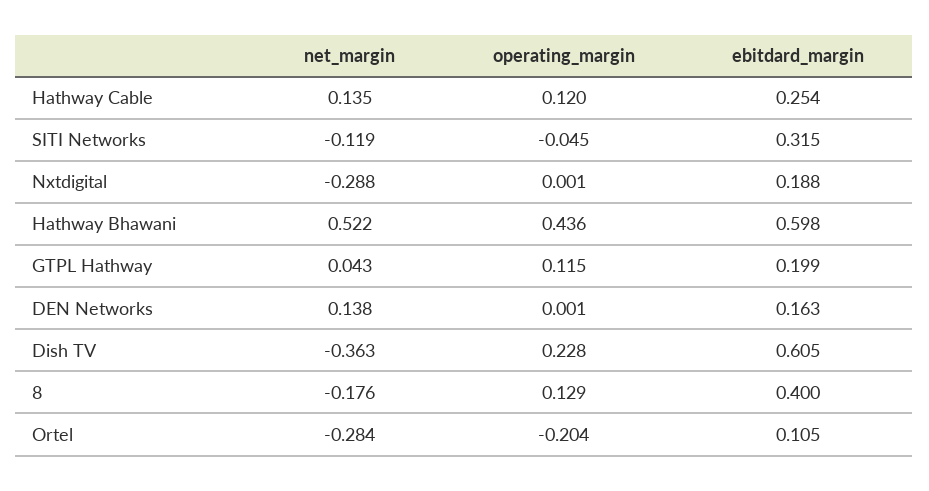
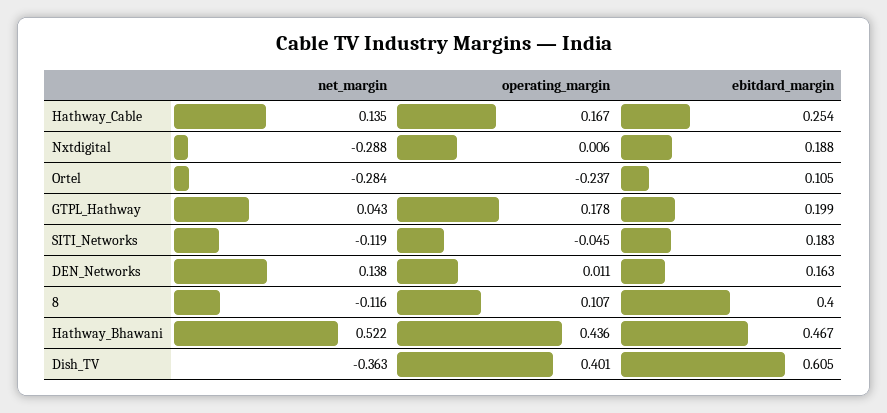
  {
    "net_margin": {
      "Hathway Cable": 0.135,
      "SITI Networks": -0.119,
      "Nxtdigital": -0.288,
      "Hathway Bhawani": 0.522,
      "GTPL Hathway": 0.043,
      "DEN Networks": 0.138,
      "Dish TV": -0.363,
-     "8": -0.176,
+     "8": -0.116,
      "Ortel": -0.284
    },
    "operating_margin": {
-     "Hathway Cable": 0.12,
+     "Hathway Cable": 0.167,
      "SITI Networks": -0.045,
-     "Nxtdigital": 0.001,
+     "Nxtdigital": 0.006,
      "Hathway Bhawani": 0.436,
-     "GTPL Hathway": 0.115,
+     "GTPL Hathway": 0.178,
-     "DEN Networks": 0.001,
+     "DEN Networks": 0.011,
-     "Dish TV": 0.228,
+     "Dish TV": 0.401,
-     "8": 0.129,
+     "8": 0.107,
-     "Ortel": -0.204
+     "Ortel": -0.237
    },
    "ebitdard_margin": {
      "Hathway Cable": 0.254,
-     "SITI Networks": 0.315,
+     "SITI Networks": 0.183,
      "Nxtdigital": 0.188,
-     "Hathway Bhawani": 0.598,
+     "Hathway Bhawani": 0.467,
      "GTPL Hathway": 0.199,
      "DEN Networks": 0.163,
      "Dish TV": 0.605,
      "8": 0.4,
      "Ortel": 0.105
    }
  }

